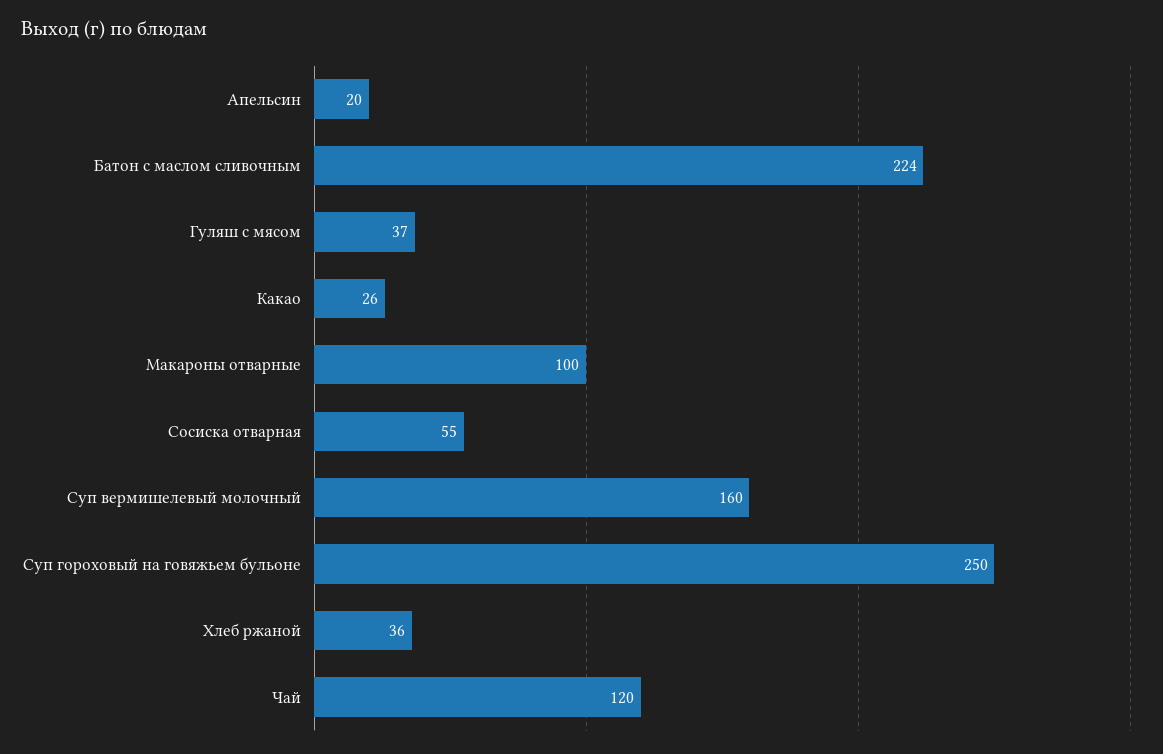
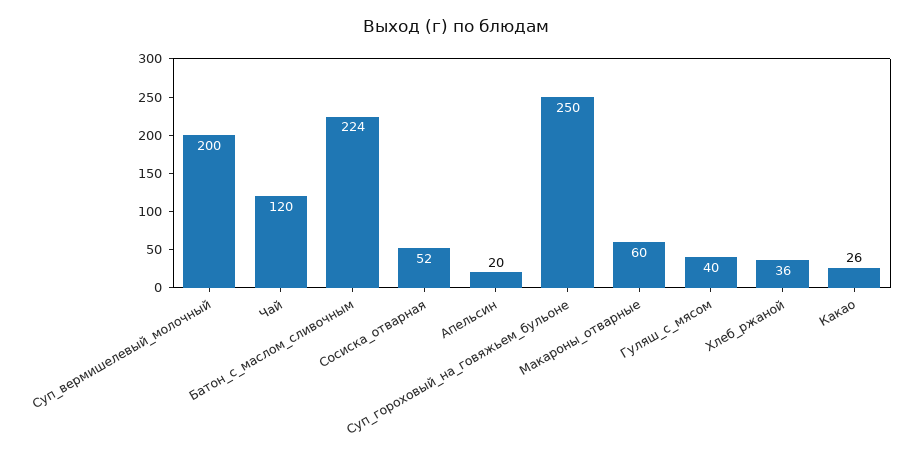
  {
    "Апельсин": 20,
    "Батон с маслом сливочным": 224,
-   "Гуляш с мясом": 37,
+   "Гуляш с мясом": 40,
    "Какао": 26,
-   "Макароны отварные": 100,
+   "Макароны отварные": 60,
-   "Сосиска отварная": 55,
+   "Сосиска отварная": 52,
-   "Суп вермишелевый молочный": 160,
+   "Суп вермишелевый молочный": 200,
    "Суп гороховый на говяжьем бульоне": 250,
    "Хлеб ржаной": 36,
    "Чай": 120
  }

